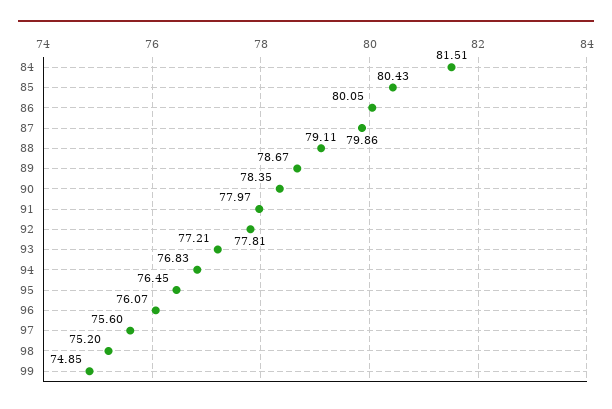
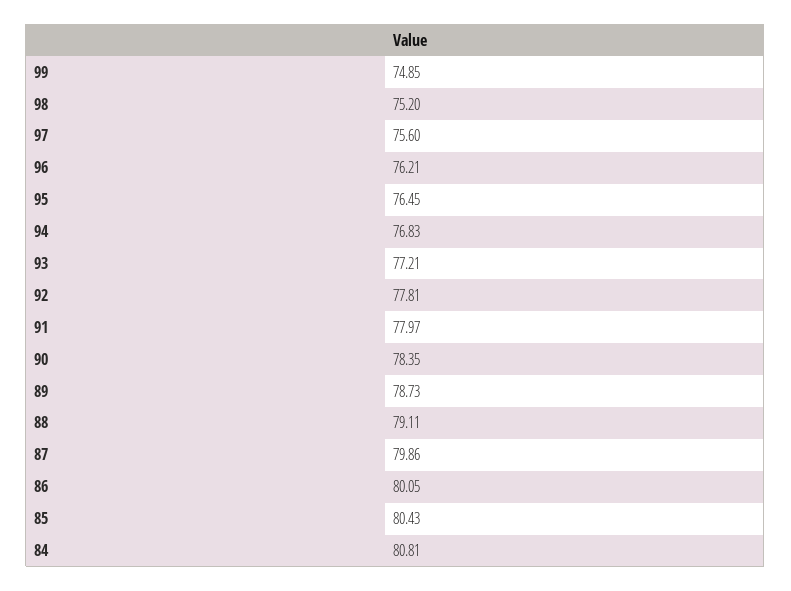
  {
-   "84": 81.51,
+   "84": 80.81,
    "85": 80.43,
    "86": 80.05,
    "87": 79.86,
    "88": 79.11,
-   "89": 78.67,
+   "89": 78.73,
    "90": 78.35,
    "91": 77.97,
    "92": 77.81,
    "93": 77.21,
    "94": 76.83,
    "95": 76.45,
-   "96": 76.07,
+   "96": 76.21,
    "97": 75.6,
    "98": 75.2,
    "99": 74.85
  }

